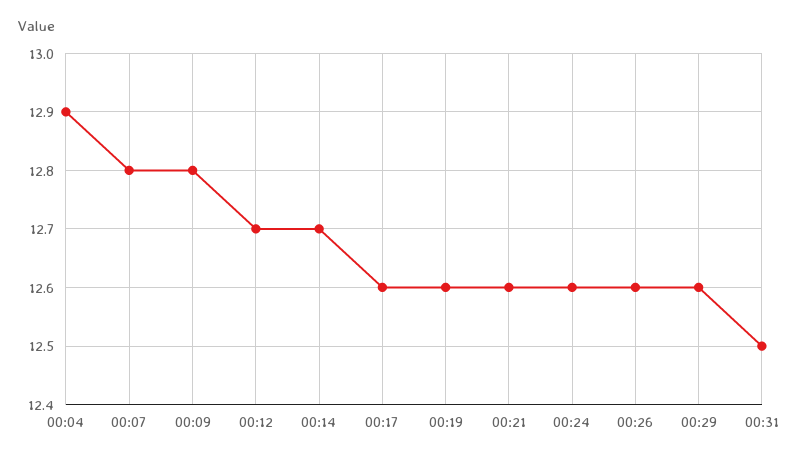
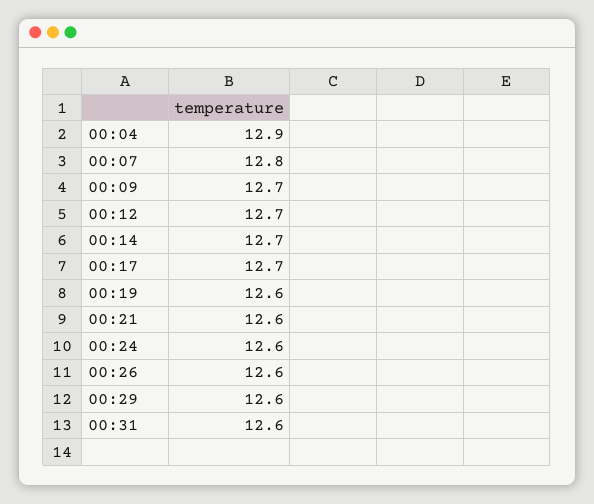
  {
    "00:04": 12.9,
    "00:07": 12.8,
-   "00:09": 12.8,
+   "00:09": 12.7,
    "00:12": 12.7,
    "00:14": 12.7,
-   "00:17": 12.6,
+   "00:17": 12.7,
    "00:19": 12.6,
    "00:21": 12.6,
    "00:24": 12.6,
    "00:26": 12.6,
    "00:29": 12.6,
-   "00:31": 12.5
+   "00:31": 12.6
  }

